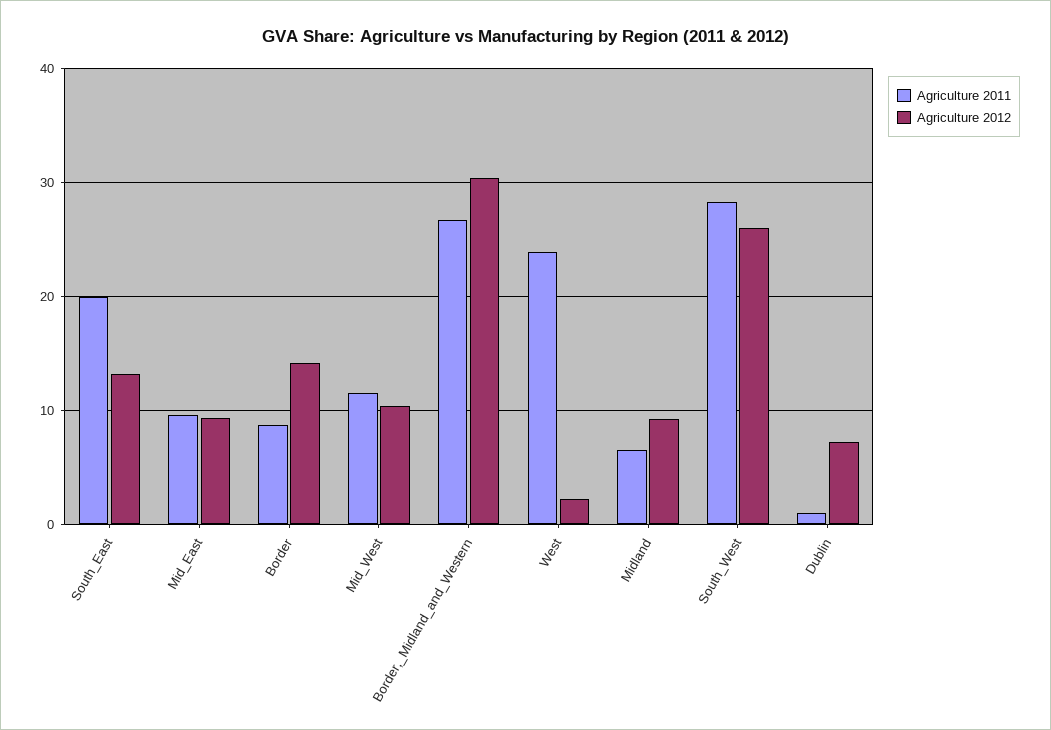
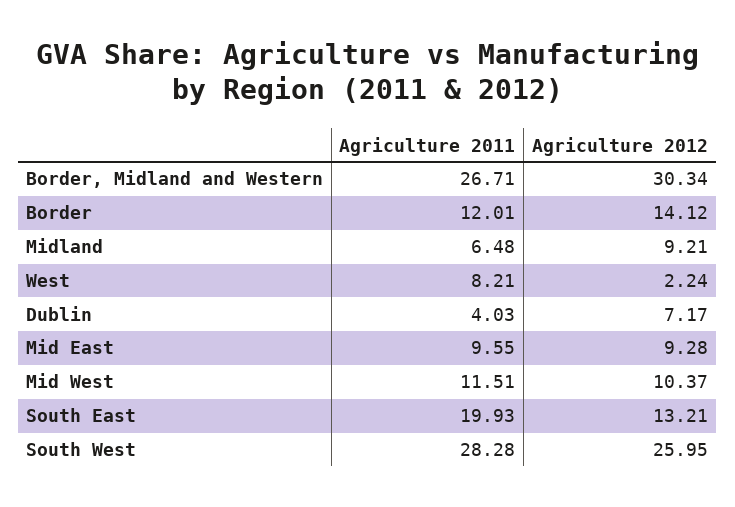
  {
    "Agriculture 2011": {
      "South_East": 19.93,
      "Mid_East": 9.55,
-     "Border": 9,
+     "Border": 12.01,
      "Mid_West": 11.51,
      "Border,_Midland_and_Western": 26.71,
-     "West": 24,
+     "West": 8.21,
      "Midland": 6.48,
      "South_West": 28.28,
-     "Dublin": 1
+     "Dublin": 4.03
    },
    "Agriculture 2012": {
      "South_East": 13.21,
      "Mid_East": 9.28,
      "Border": 14.12,
      "Mid_West": 10.37,
      "Border,_Midland_and_Western": 30.34,
      "West": 2.24,
      "Midland": 9.21,
      "South_West": 25.95,
      "Dublin": 7.17
    }
  }

